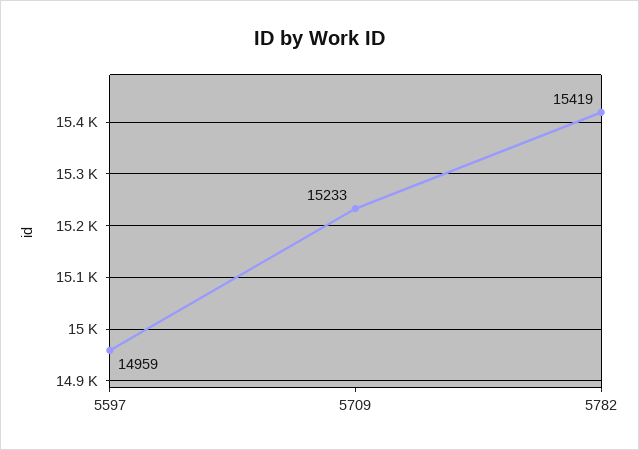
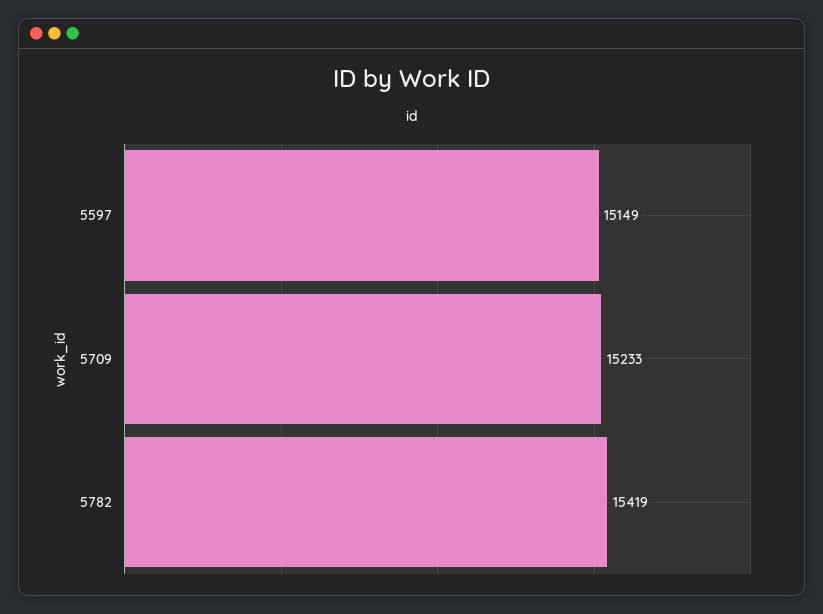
  {
-   "5597": 14959,
+   "5597": 15149,
    "5709": 15233,
    "5782": 15419
  }

